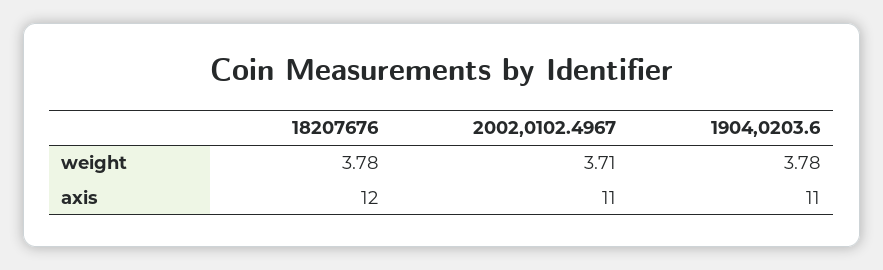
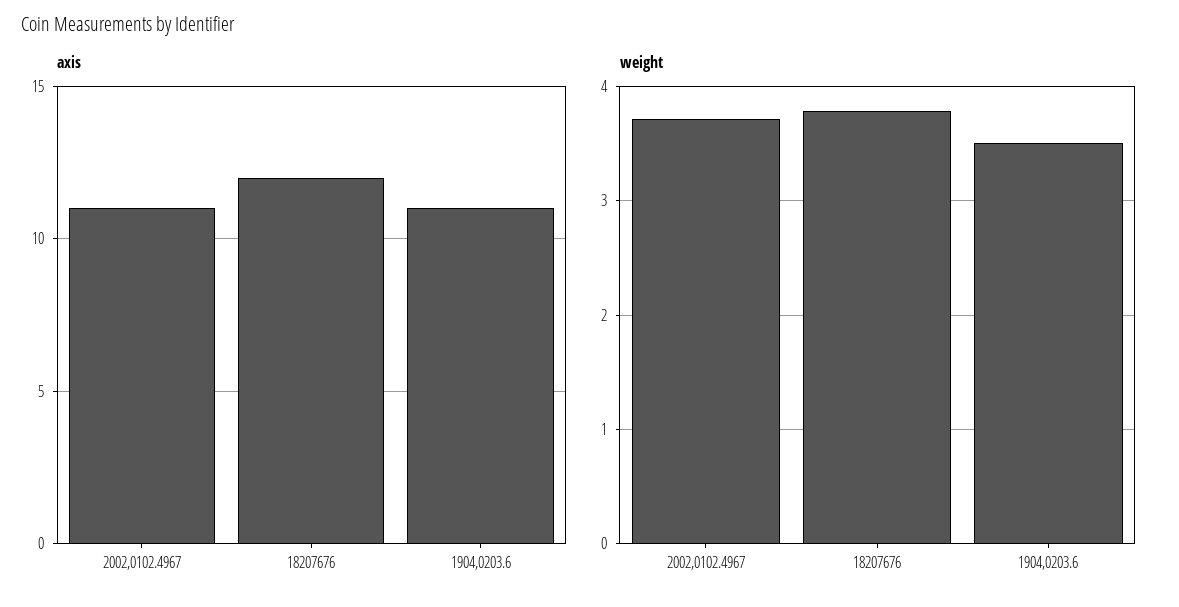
  {
    "weight": {
      "18207676": 3.78,
      "2002,0102.4967": 3.71,
-     "1904,0203.6": 3.78
+     "1904,0203.6": 3.5
    },
    "axis": {
      "18207676": 12,
      "2002,0102.4967": 11,
      "1904,0203.6": 11
    }
  }

